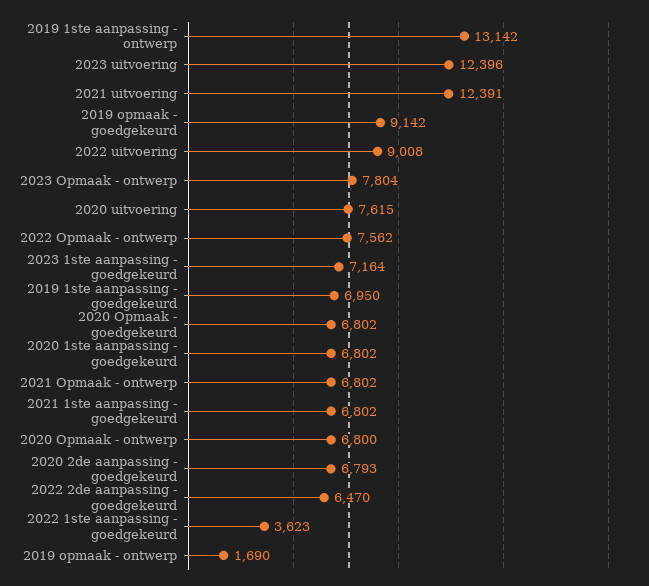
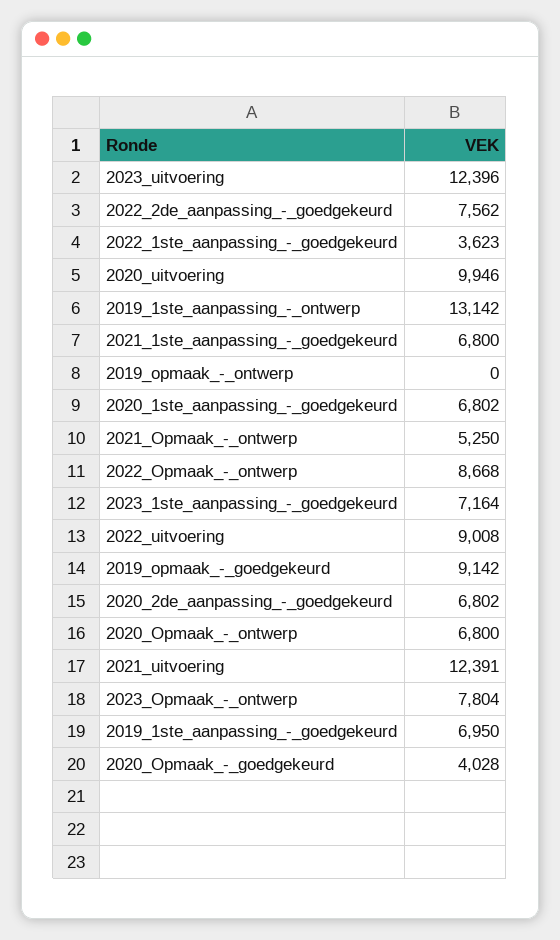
  {
    "2019 1ste aanpassing - ontwerp": 13142,
    "2023 uitvoering": 12396,
    "2021 uitvoering": 12391,
    "2019 opmaak - goedgekeurd": 9142,
    "2022 uitvoering": 9008,
    "2023 Opmaak - ontwerp": 7804,
-   "2020 uitvoering": 7615,
+   "2020 uitvoering": 9946,
-   "2022 Opmaak - ontwerp": 7562,
+   "2022 Opmaak - ontwerp": 8668,
    "2023 1ste aanpassing - goedgekeurd": 7164,
    "2019 1ste aanpassing - goedgekeurd": 6950,
-   "2020 Opmaak - goedgekeurd": 6802,
+   "2020 Opmaak - goedgekeurd": 4028,
    "2020 1ste aanpassing - goedgekeurd": 6802,
-   "2021 Opmaak - ontwerp": 6802,
+   "2021 Opmaak - ontwerp": 5250,
-   "2021 1ste aanpassing - goedgekeurd": 6802,
+   "2021 1ste aanpassing - goedgekeurd": 6800,
    "2020 Opmaak - ontwerp": 6800,
-   "2020 2de aanpassing - goedgekeurd": 6793,
+   "2020 2de aanpassing - goedgekeurd": 6802,
-   "2022 2de aanpassing - goedgekeurd": 6470,
+   "2022 2de aanpassing - goedgekeurd": 7562,
    "2022 1ste aanpassing - goedgekeurd": 3623,
-   "2019 opmaak - ontwerp": 1690
+   "2019 opmaak - ontwerp": 0
  }

